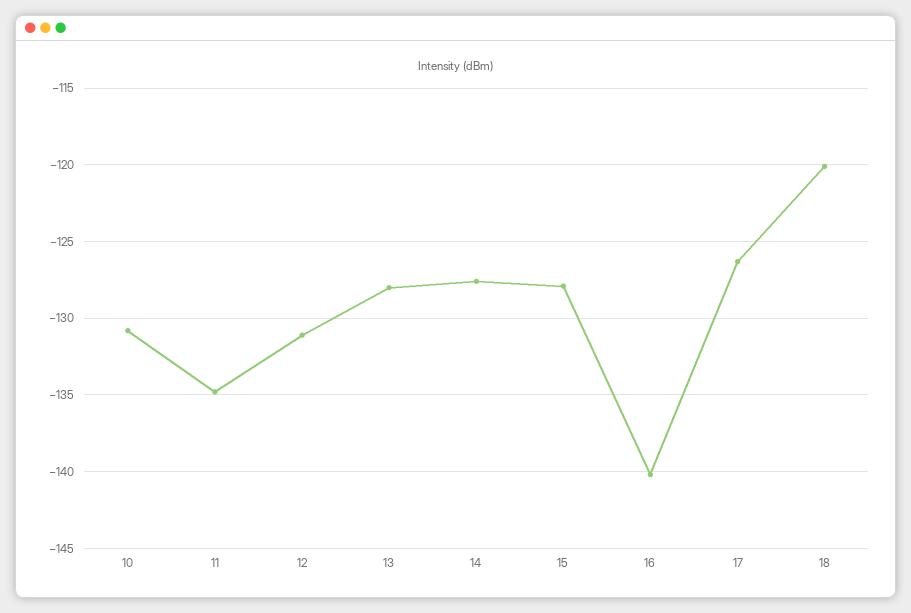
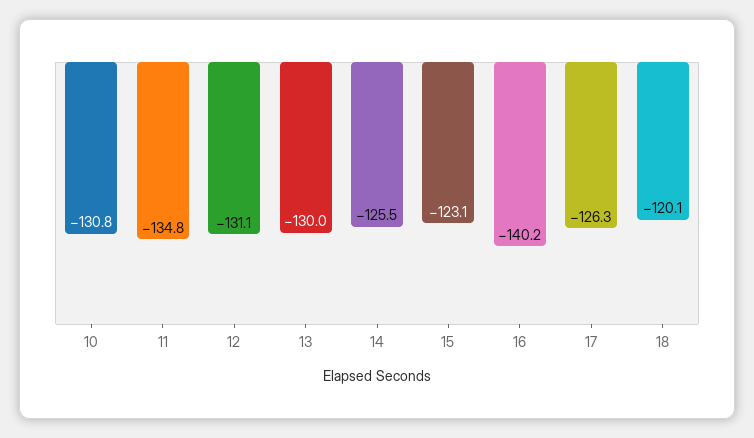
  {
    "10": -130.8,
    "11": -134.8,
    "12": -131.1,
-   "13": -128,
+   "13": -130,
-   "14": -127.5,
+   "14": -125.5,
-   "15": -128,
+   "15": -123.1,
    "16": -140.2,
    "17": -126.3,
    "18": -120.1
  }

